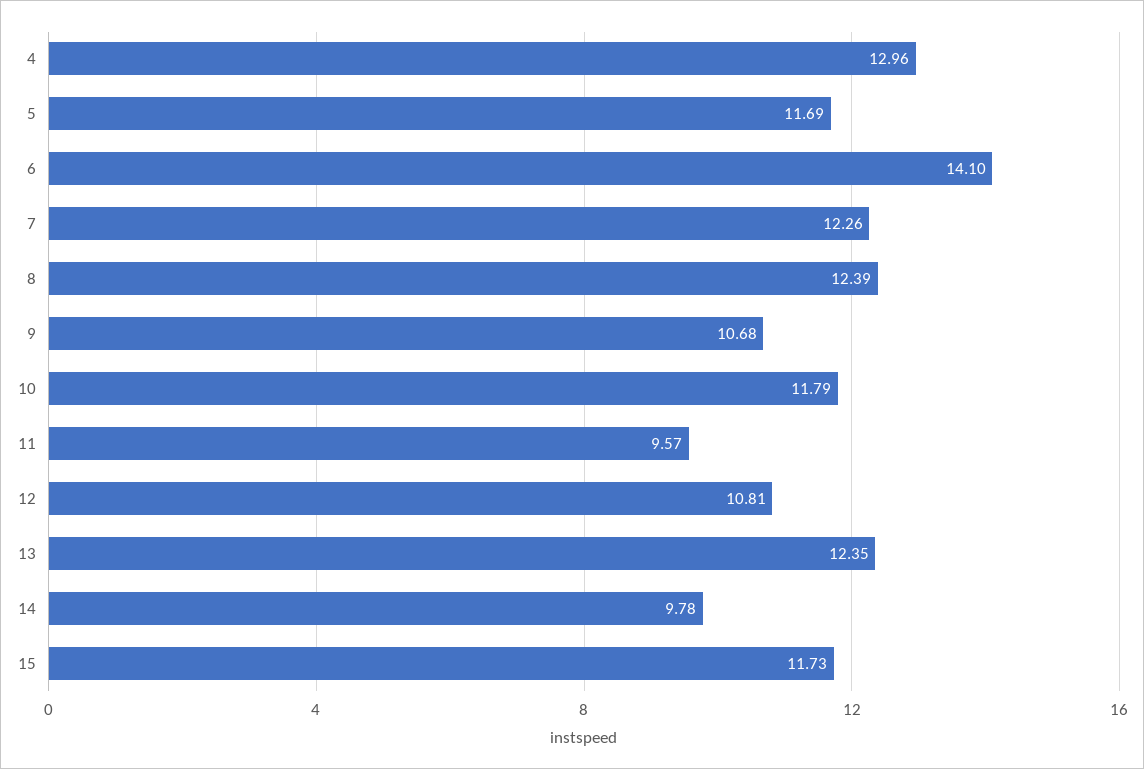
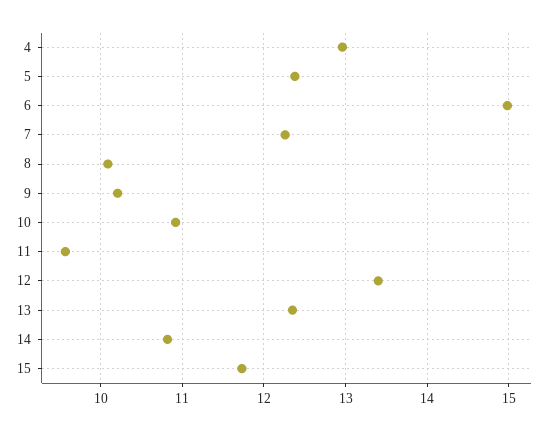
  {
    "4": 12.96,
-   "5": 11.69,
+   "5": 12.4,
-   "6": 14.1,
+   "6": 15,
    "7": 12.26,
-   "8": 12.39,
+   "8": 10.1,
-   "9": 10.68,
+   "9": 10.2,
-   "10": 11.79,
+   "10": 10.9,
    "11": 9.57,
-   "12": 10.81,
+   "12": 13.4,
    "13": 12.35,
-   "14": 9.78,
+   "14": 10.8,
    "15": 11.73
  }

